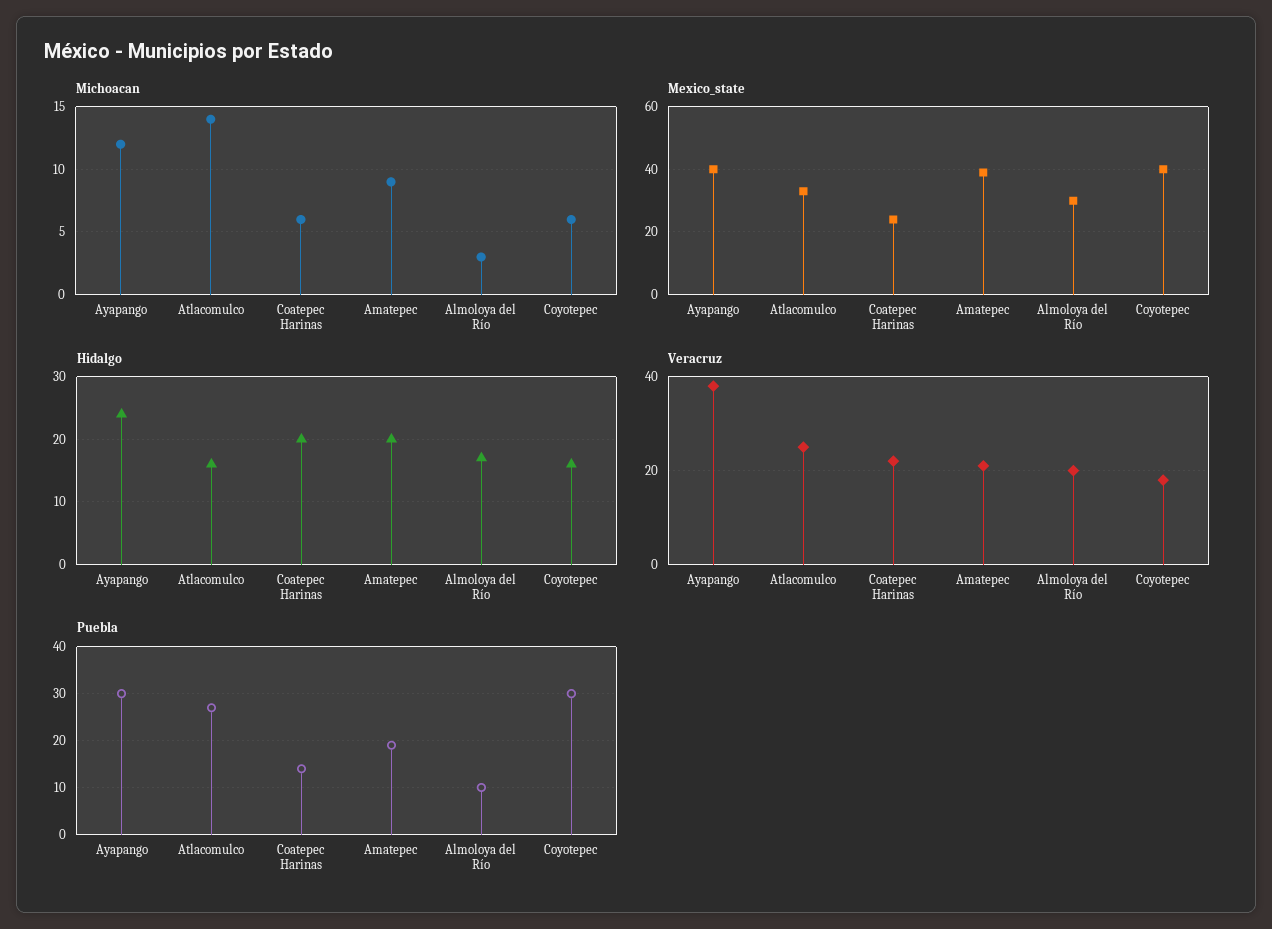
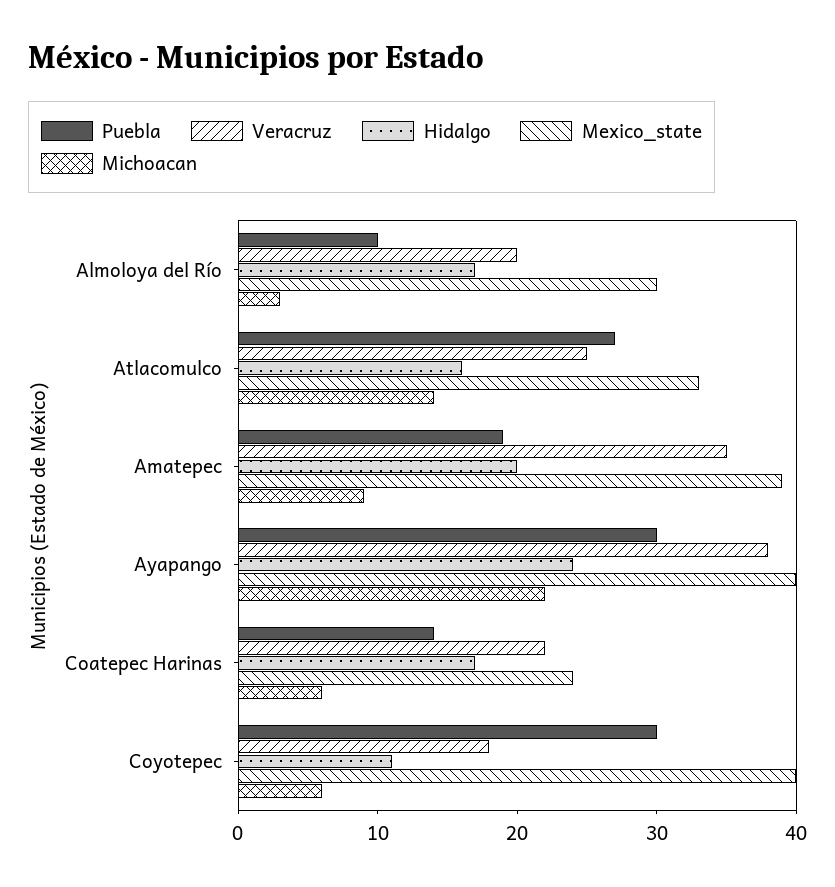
  {
    "Michoacan": {
-     "Ayapango": 12,
+     "Ayapango": 22,
      "Atlacomulco": 14,
      "Coatepec Harinas": 6,
      "Amatepec": 9,
      "Almoloya del Río": 3,
      "Coyotepec": 6
    },
    "Mexico_state": {
      "Ayapango": 40,
      "Atlacomulco": 33,
      "Coatepec Harinas": 24,
      "Amatepec": 39,
      "Almoloya del Río": 30,
      "Coyotepec": 40
    },
    "Hidalgo": {
      "Ayapango": 24,
      "Atlacomulco": 16,
-     "Coatepec Harinas": 20,
+     "Coatepec Harinas": 17,
      "Amatepec": 20,
      "Almoloya del Río": 17,
-     "Coyotepec": 16
+     "Coyotepec": 11
    },
    "Veracruz": {
      "Ayapango": 38,
      "Atlacomulco": 25,
      "Coatepec Harinas": 22,
-     "Amatepec": 20,
+     "Amatepec": 35,
      "Almoloya del Río": 20,
      "Coyotepec": 18
    },
    "Puebla": {
      "Ayapango": 30,
      "Atlacomulco": 27,
      "Coatepec Harinas": 14,
      "Amatepec": 19,
      "Almoloya del Río": 10,
      "Coyotepec": 30
    }
  }

